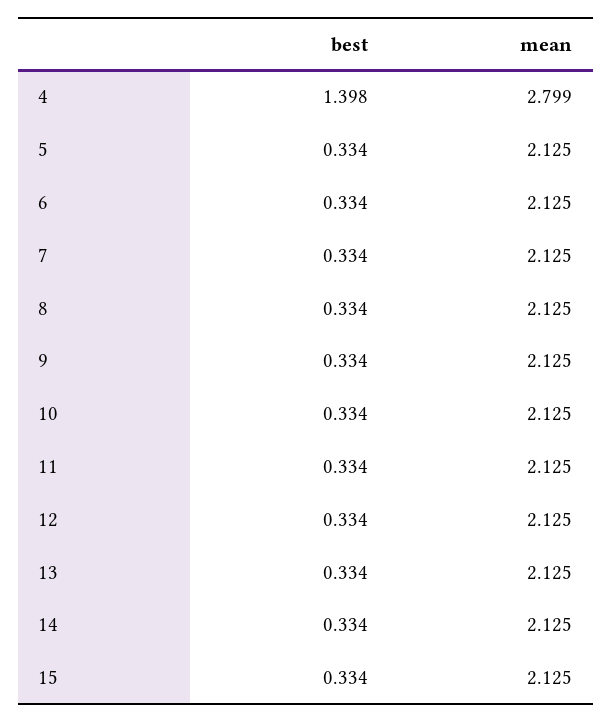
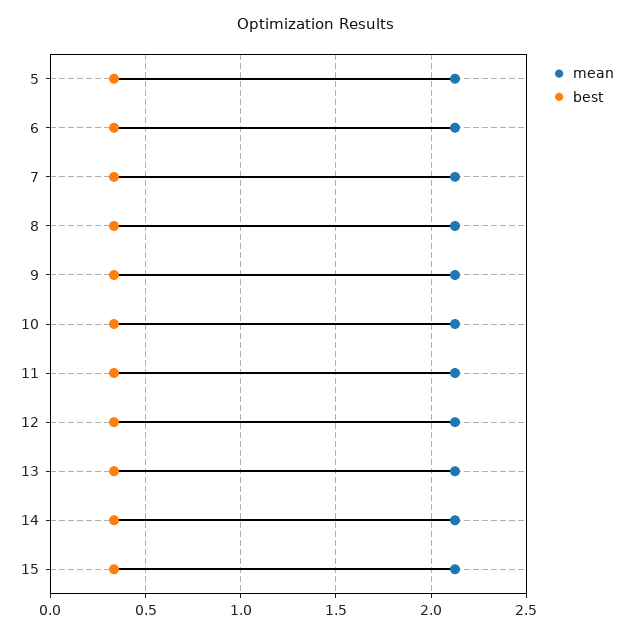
  {
    "best": {
-     "4": 1.398,
      "5": 0.334,
      "6": 0.334,
      "7": 0.334,
      "8": 0.334,
      "9": 0.334,
      "10": 0.334,
      "11": 0.334,
      "12": 0.334,
      "13": 0.334,
      "14": 0.334,
      "15": 0.334
    },
    "mean": {
-     "4": 2.799,
      "5": 2.125,
      "6": 2.125,
      "7": 2.125,
      "8": 2.125,
      "9": 2.125,
      "10": 2.125,
      "11": 2.125,
      "12": 2.125,
      "13": 2.125,
      "14": 2.125,
      "15": 2.125
    }
  }

